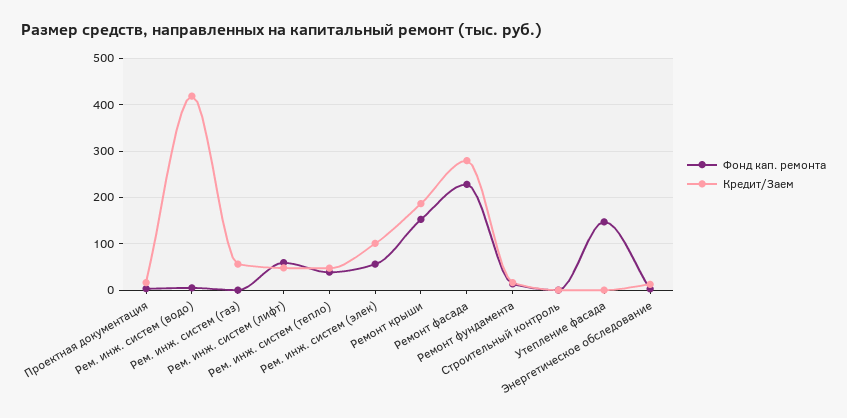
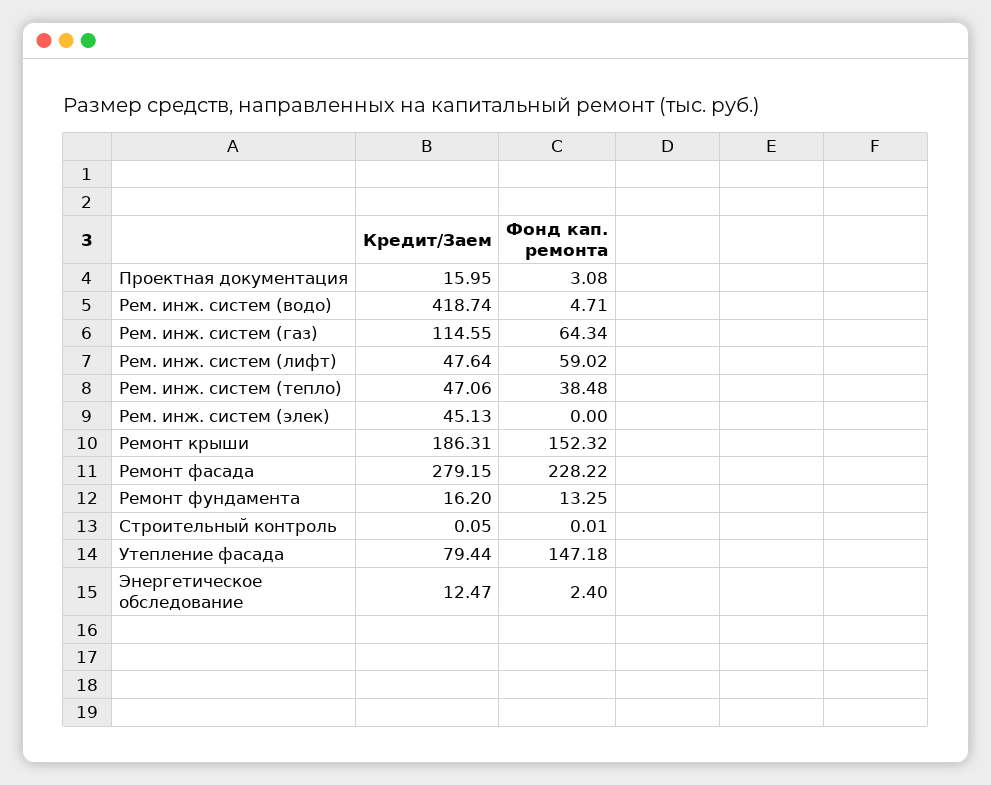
  {
    "Фонд кап. ремонта": {
      "Проектная документация": 3.08,
      "Рем. инж. систем (водо)": 4.71,
-     "Рем. инж. систем (газ)": 0,
+     "Рем. инж. систем (газ)": 64.34,
      "Рем. инж. систем (лифт)": 59.02,
      "Рем. инж. систем (тепло)": 38.48,
-     "Рем. инж. систем (элек)": 60,
+     "Рем. инж. систем (элек)": 0,
      "Ремонт крыши": 152.32,
      "Ремонт фасада": 228.22,
      "Ремонт фундамента": 13.25,
      "Строительный контроль": 0.01,
      "Утепление фасада": 147.18,
      "Энергетическое обследование": 2.4
    },
    "Кредит/Заем": {
      "Проектная документация": 15.95,
      "Рем. инж. систем (водо)": 418.74,
-     "Рем. инж. систем (газ)": 60,
+     "Рем. инж. систем (газ)": 114.55,
      "Рем. инж. систем (лифт)": 47.64,
      "Рем. инж. систем (тепло)": 47.06,
-     "Рем. инж. систем (элек)": 100,
+     "Рем. инж. систем (элек)": 45.13,
      "Ремонт крыши": 186.31,
      "Ремонт фасада": 279.15,
      "Ремонт фундамента": 16.2,
      "Строительный контроль": 0.05,
-     "Утепление фасада": 0,
+     "Утепление фасада": 79.44,
      "Энергетическое обследование": 12.47
    }
  }

